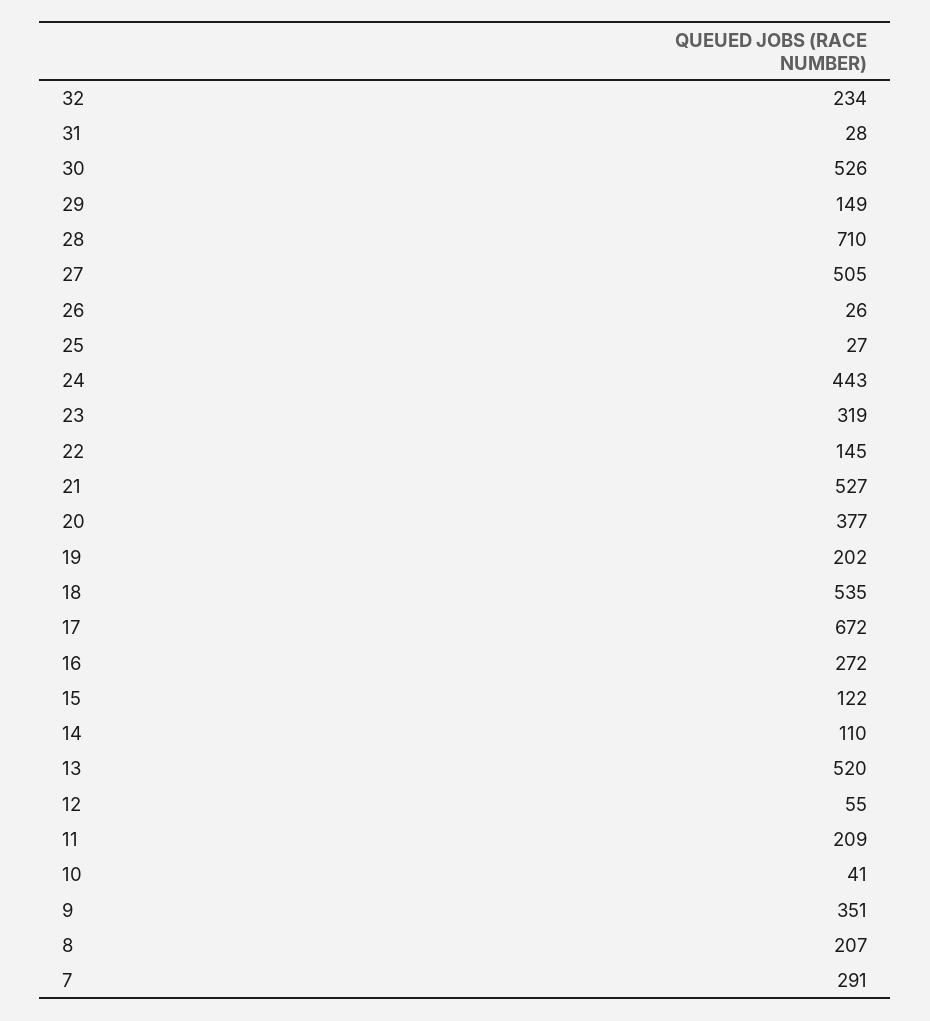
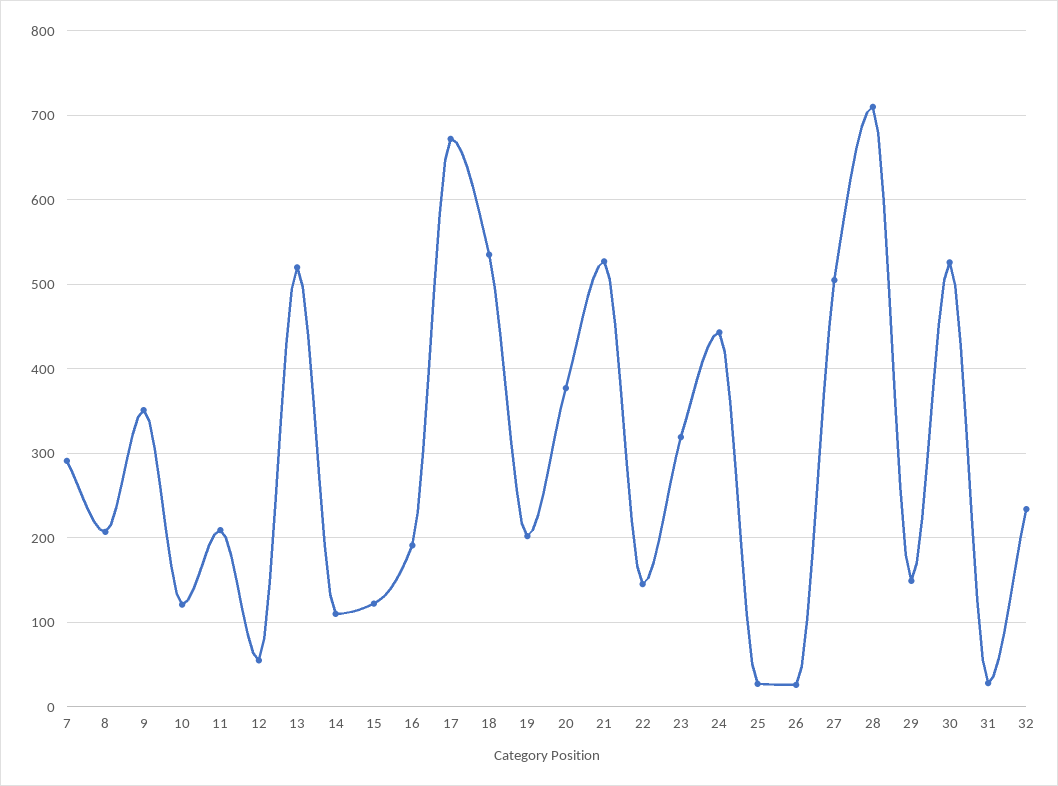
  {
    "32": 234,
    "31": 28,
    "30": 526,
    "29": 149,
    "28": 710,
    "27": 505,
    "26": 26,
    "25": 27,
    "24": 443,
    "23": 319,
    "22": 145,
    "21": 527,
    "20": 377,
    "19": 202,
    "18": 535,
    "17": 672,
-   "16": 272,
+   "16": 190,
    "15": 122,
    "14": 110,
    "13": 520,
    "12": 55,
    "11": 209,
-   "10": 41,
+   "10": 120,
    "9": 351,
    "8": 207,
    "7": 291
  }

